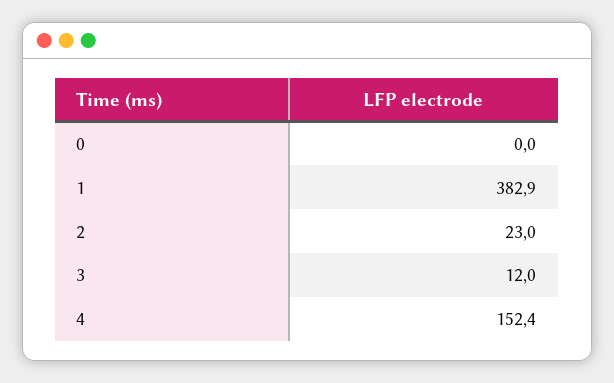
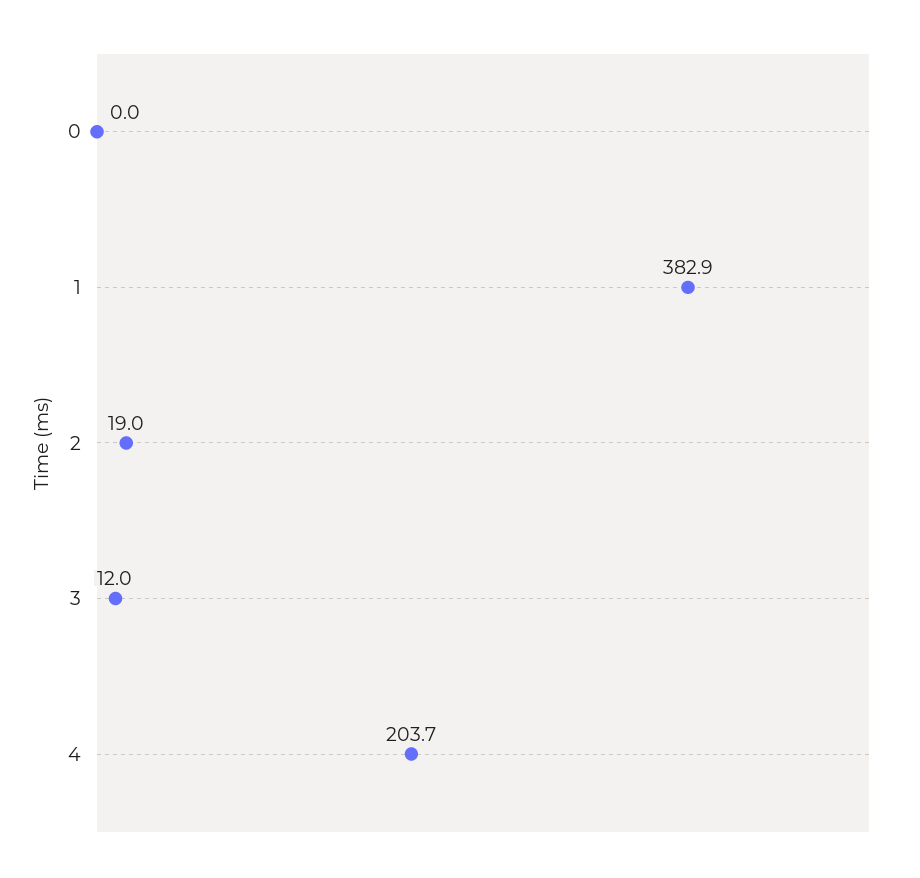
  {
    "0": 0,
    "1": 382.9,
-   "2": 23,
+   "2": 19,
    "3": 12,
-   "4": 152.4
+   "4": 203.7
  }

